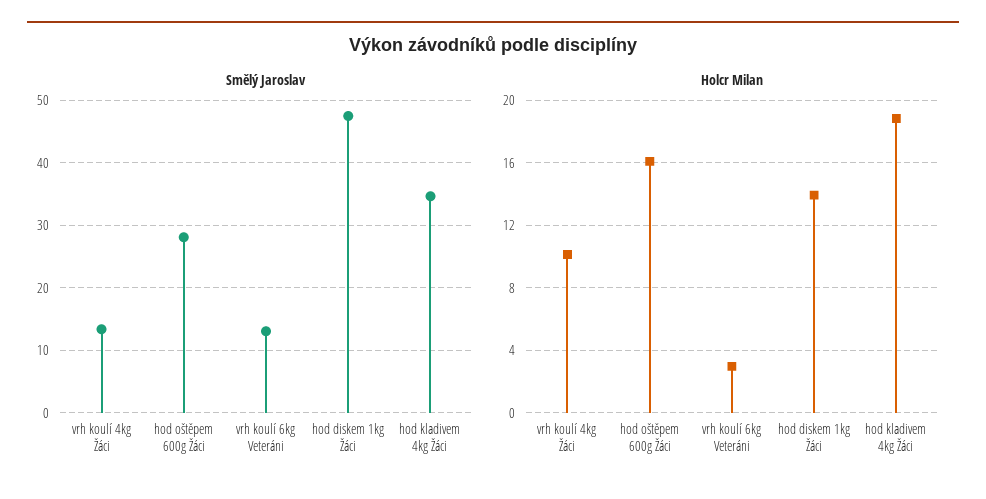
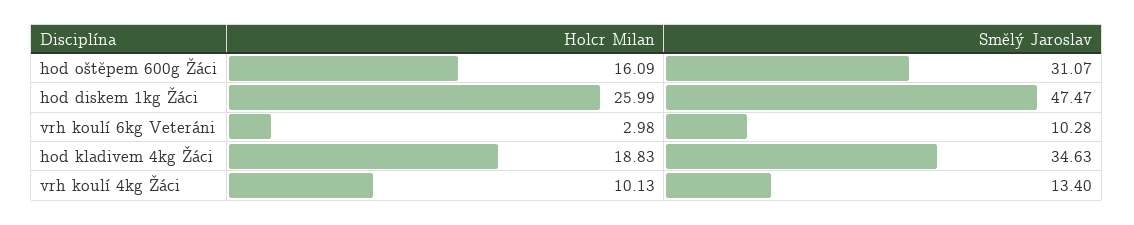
  {
    "Smělý Jaroslav": {
      "vrh koulí 4kg Žáci": 13.4,
-     "hod oštěpem 600g Žáci": 28,
+     "hod oštěpem 600g Žáci": 31.07,
-     "vrh koulí 6kg Veteráni": 13,
+     "vrh koulí 6kg Veteráni": 10.28,
      "hod diskem 1kg Žáci": 47.47,
      "hod kladivem 4kg Žáci": 34.63
    },
    "Holcr Milan": {
      "vrh koulí 4kg Žáci": 10.13,
      "hod oštěpem 600g Žáci": 16.09,
      "vrh koulí 6kg Veteráni": 2.98,
-     "hod diskem 1kg Žáci": 14,
+     "hod diskem 1kg Žáci": 25.99,
      "hod kladivem 4kg Žáci": 18.83
    }
  }

